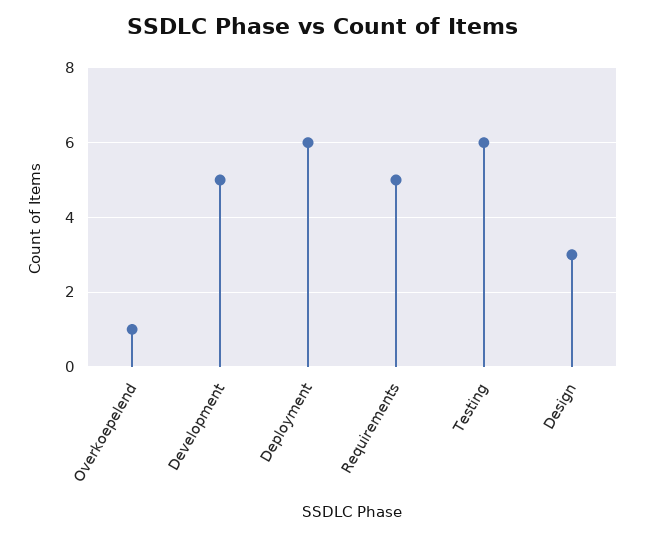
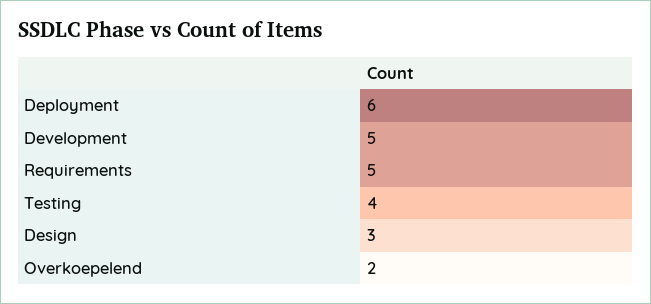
  {
-   "Overkoepelend": 1,
+   "Overkoepelend": 2,
    "Development": 5,
    "Deployment": 6,
    "Requirements": 5,
-   "Testing": 6,
+   "Testing": 4,
    "Design": 3
  }

